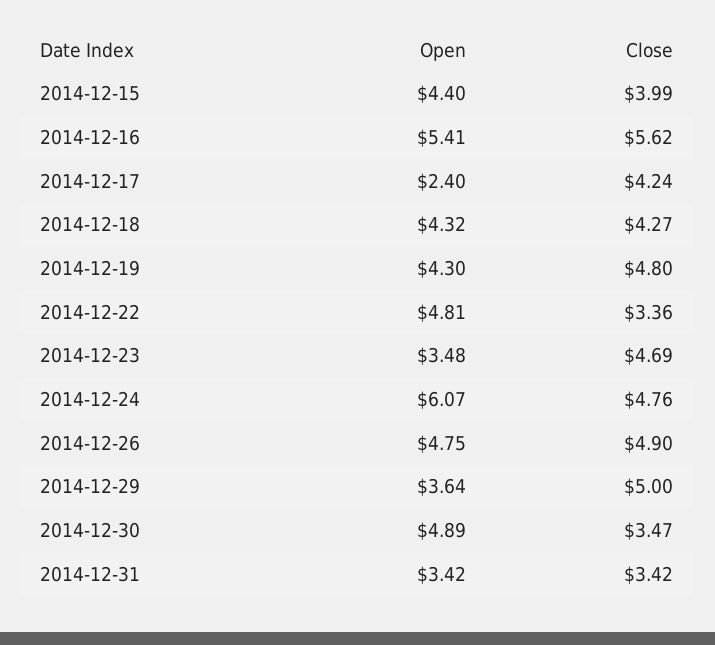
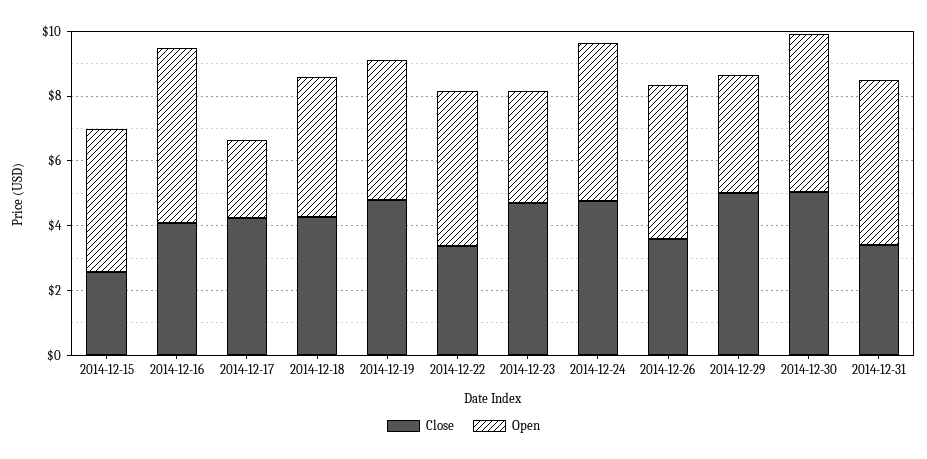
  {
    "Open": {
      "2014-12-15": 4.4,
      "2014-12-16": 5.41,
      "2014-12-17": 2.4,
      "2014-12-18": 4.32,
      "2014-12-19": 4.3,
      "2014-12-22": 4.81,
      "2014-12-23": 3.48,
-     "2014-12-24": 6.07,
+     "2014-12-24": 5,
      "2014-12-26": 4.75,
      "2014-12-29": 3.64,
      "2014-12-30": 4.89,
-     "2014-12-31": 3.42
+     "2014-12-31": 5
    },
    "Close": {
-     "2014-12-15": 3.99,
+     "2014-12-15": 2.5,
-     "2014-12-16": 5.62,
+     "2014-12-16": 4,
      "2014-12-17": 4.24,
      "2014-12-18": 4.27,
      "2014-12-19": 4.8,
      "2014-12-22": 3.36,
      "2014-12-23": 4.69,
      "2014-12-24": 4.76,
-     "2014-12-26": 4.9,
+     "2014-12-26": 3.5,
      "2014-12-29": 5,
-     "2014-12-30": 3.47,
+     "2014-12-30": 5,
      "2014-12-31": 3.42
    }
  }

